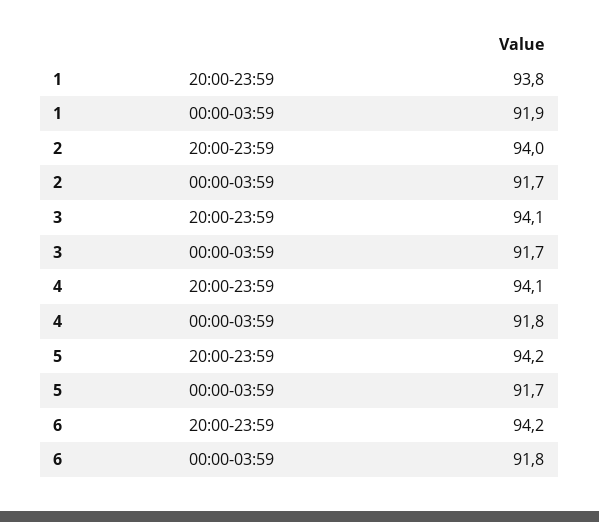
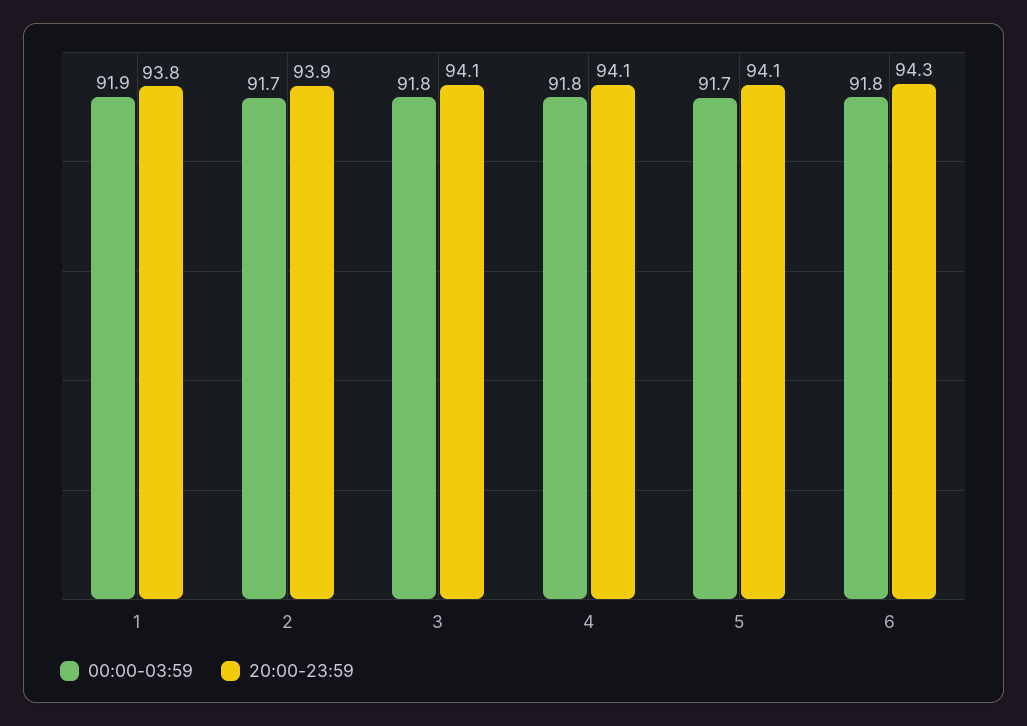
  {
    "20:00-23:59": {
      "1": 93.8,
-     "2": 94,
+     "2": 93.9,
      "3": 94.1,
      "4": 94.1,
-     "5": 94.2,
+     "5": 94.1,
-     "6": 94.2
+     "6": 94.3
    },
    "00:00-03:59": {
      "1": 91.9,
      "2": 91.7,
-     "3": 91.7,
+     "3": 91.8,
      "4": 91.8,
      "5": 91.7,
      "6": 91.8
    }
  }

